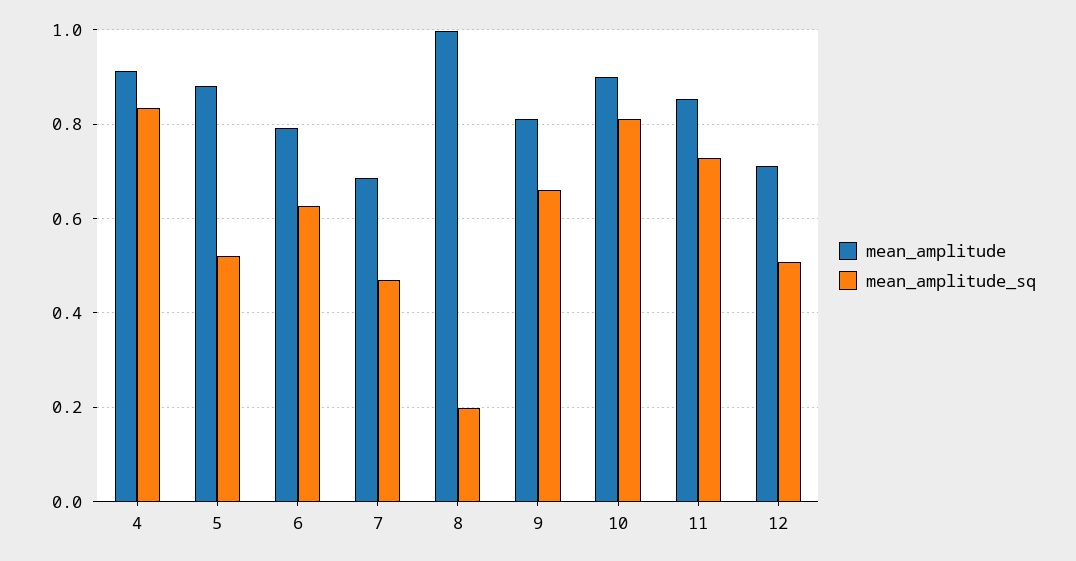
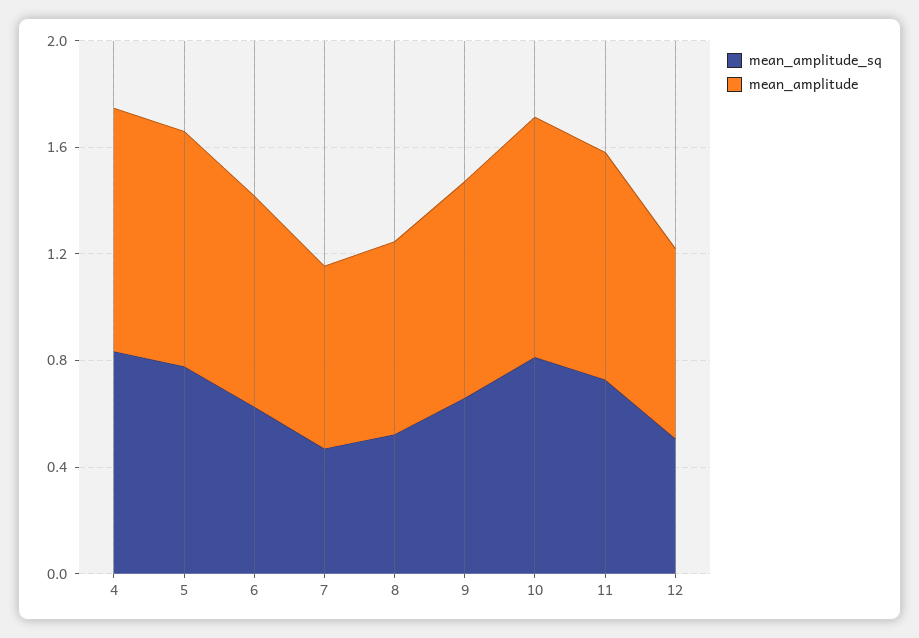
  {
    "mean_amplitude": {
      "4": 0.92,
      "5": 0.88,
      "6": 0.8,
      "7": 0.68,
-     "8": 1,
+     "8": 0.7,
      "9": 0.82,
      "10": 0.9,
      "11": 0.86,
      "12": 0.72
    },
    "mean_amplitude_sq": {
      "4": 0.84,
-     "5": 0.52,
+     "5": 0.8,
      "6": 0.62,
      "7": 0.46,
-     "8": 0.2,
+     "8": 0.5,
      "9": 0.66,
      "10": 0.82,
      "11": 0.72,
      "12": 0.5
    }
  }

